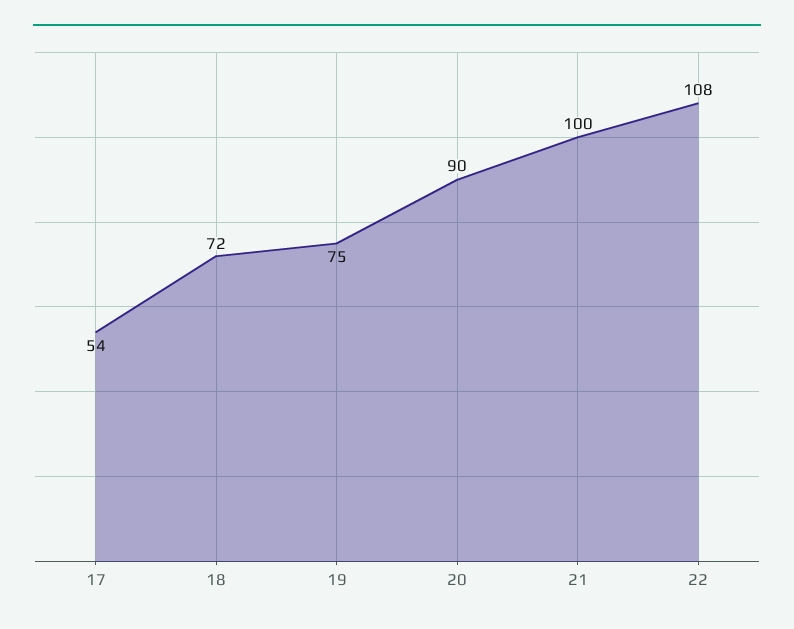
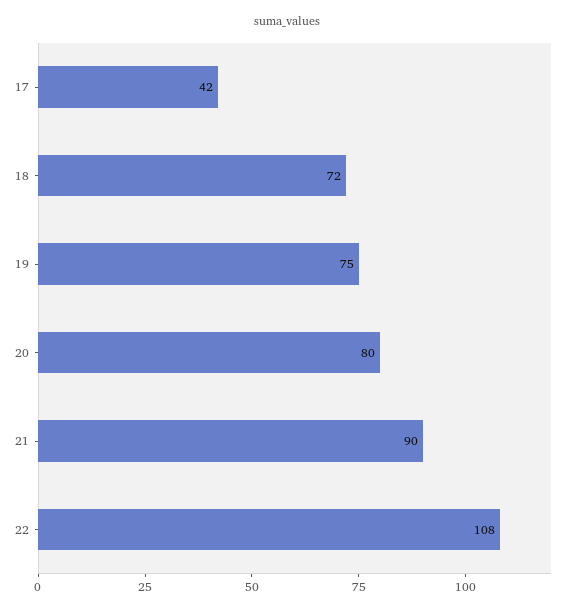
  {
-   "17": 54,
+   "17": 42,
    "18": 72,
    "19": 75,
-   "20": 90,
+   "20": 80,
-   "21": 100,
+   "21": 90,
    "22": 108
  }

